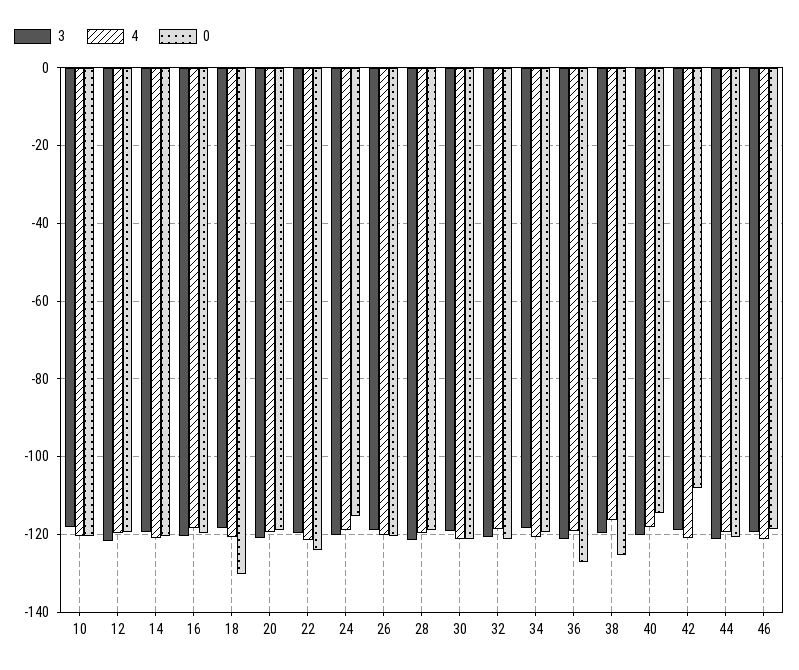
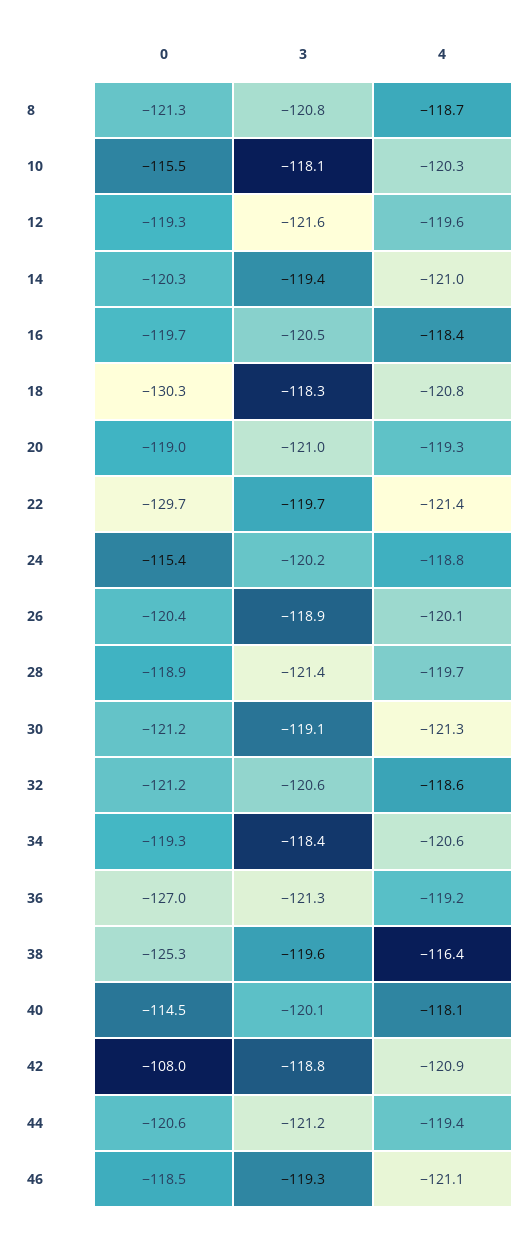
  {
    "3": {
      "10": -118.1,
      "12": -121.6,
      "14": -119.4,
      "16": -120.5,
      "18": -118.3,
      "20": -121,
      "22": -119.7,
      "24": -120.2,
      "26": -118.9,
      "28": -121.4,
      "30": -119.1,
      "32": -120.6,
      "34": -118.4,
      "36": -121.3,
      "38": -119.6,
      "40": -120.1,
      "42": -118.8,
      "44": -121.2,
-     "46": -119.3
+     "46": -119.3,
+     "8": -120.8
    },
    "4": {
      "10": -120.3,
      "12": -119.6,
      "14": -121,
      "16": -118.4,
      "18": -120.8,
      "20": -119.3,
      "22": -121.4,
      "24": -118.8,
      "26": -120.1,
      "28": -119.7,
      "30": -121.3,
      "32": -118.6,
      "34": -120.6,
      "36": -119.2,
      "38": -116.4,
      "40": -118.1,
      "42": -120.9,
      "44": -119.4,
-     "46": -121.1
+     "46": -121.1,
+     "8": -118.7
    },
    "0": {
-     "10": -120,
+     "10": -115.5,
      "12": -119.3,
      "14": -120.3,
      "16": -119.7,
      "18": -130.3,
      "20": -119,
-     "22": -124,
+     "22": -129.7,
      "24": -115.4,
      "26": -120.4,
      "28": -118.9,
      "30": -121.2,
      "32": -121.2,
      "34": -119.3,
      "36": -127,
      "38": -125.3,
      "40": -114.5,
      "42": -108,
      "44": -120.6,
-     "46": -118.5
+     "46": -118.5,
+     "8": -121.3
    }
  }

